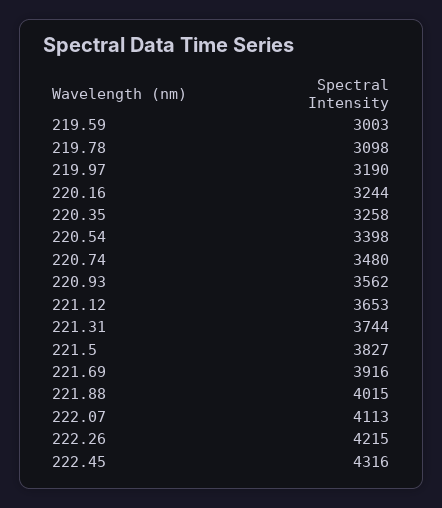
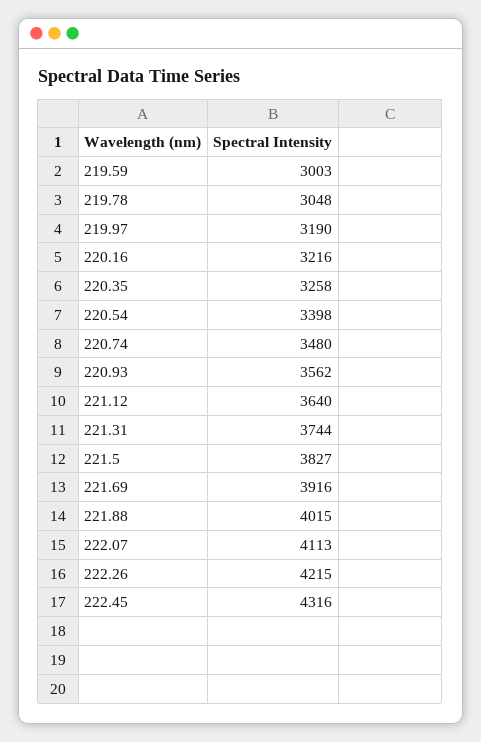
  {
    "219.59": 3003,
-   "219.78": 3098,
+   "219.78": 3048,
    "219.97": 3190,
-   "220.16": 3244,
+   "220.16": 3216,
    "220.35": 3258,
    "220.54": 3398,
    "220.74": 3480,
    "220.93": 3562,
-   "221.12": 3653,
+   "221.12": 3640,
    "221.31": 3744,
    "221.5": 3827,
    "221.69": 3916,
    "221.88": 4015,
    "222.07": 4113,
    "222.26": 4215,
    "222.45": 4316
  }

